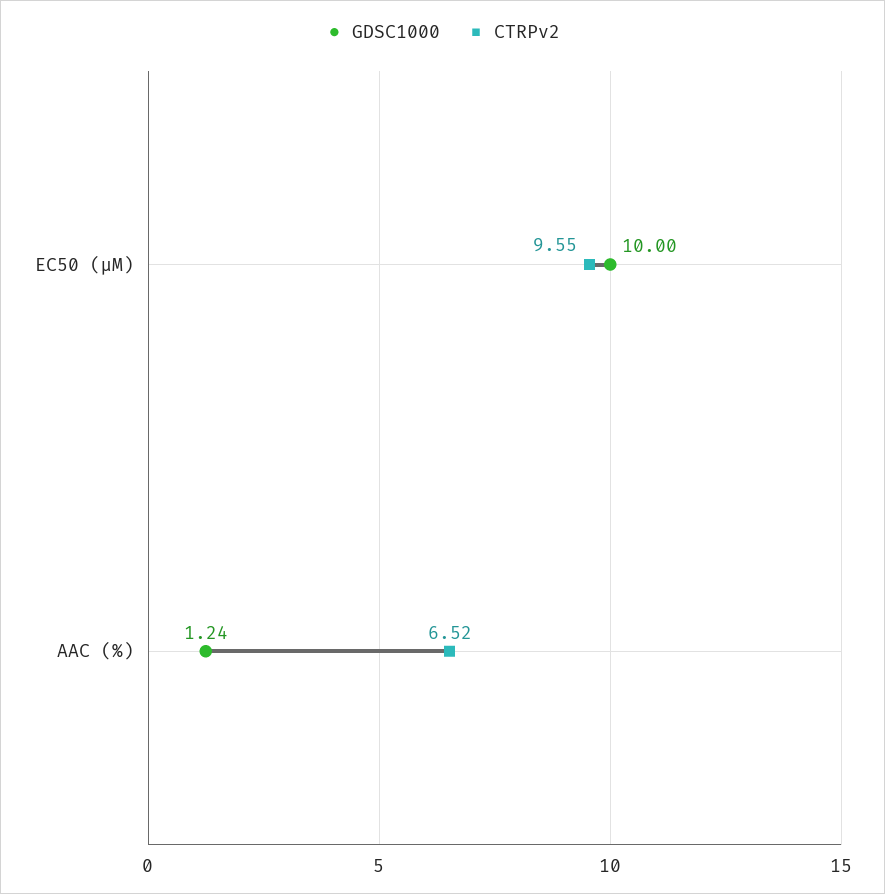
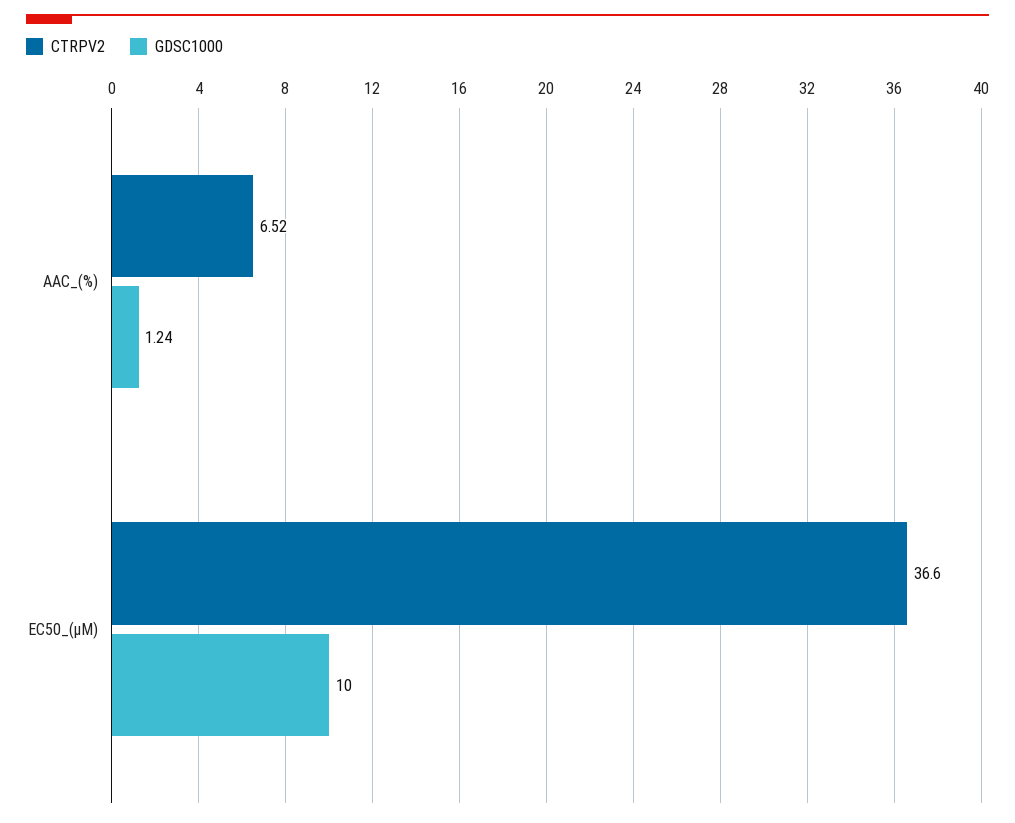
  {
    "GDSC1000": {
      "EC50 (µM)": 10,
      "AAC (%)": 1.24
    },
    "CTRPv2": {
-     "EC50 (µM)": 9.55,
+     "EC50 (µM)": 36.6,
      "AAC (%)": 6.52
    }
  }

